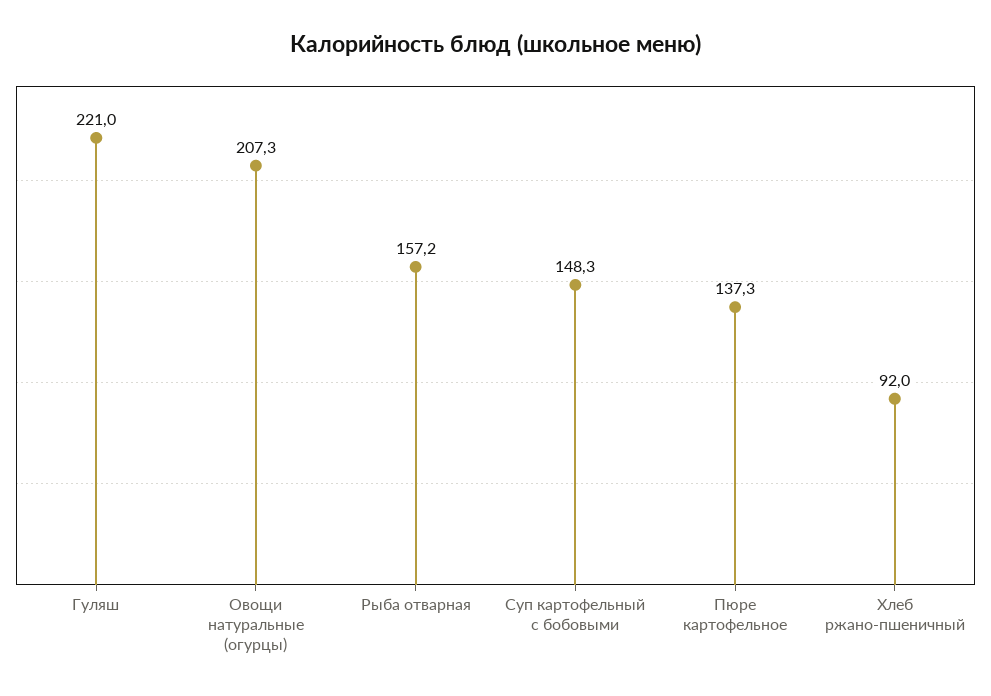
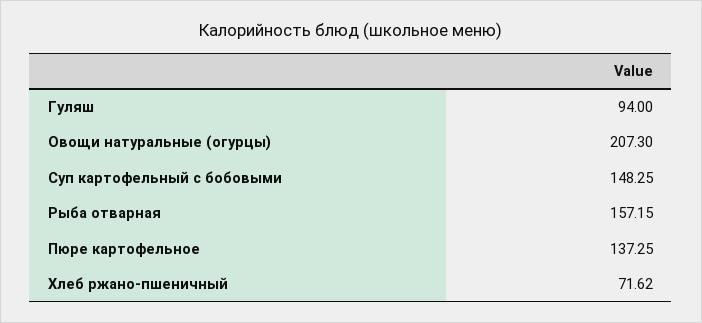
  {
-   "Гуляш": 221,
+   "Гуляш": 94,
    "Овощи натуральные (огурцы)": 207.3,
    "Рыба отварная": 157.15,
    "Суп картофельный с бобовыми": 148.25,
    "Пюре картофельное": 137.25,
-   "Хлеб ржано-пшеничный": 92
+   "Хлеб ржано-пшеничный": 71.62
  }

